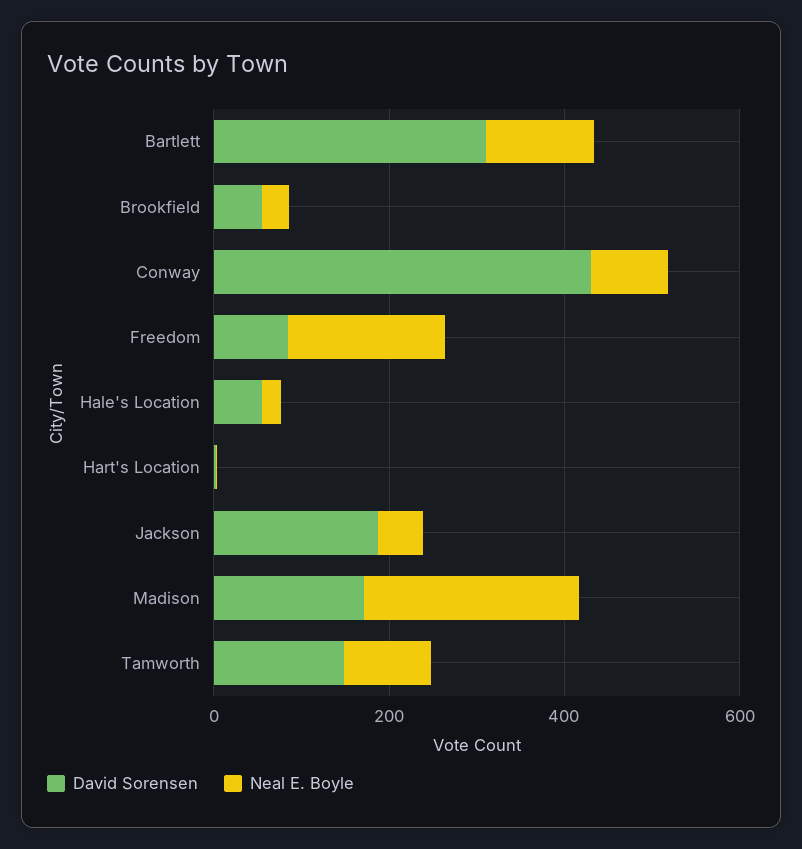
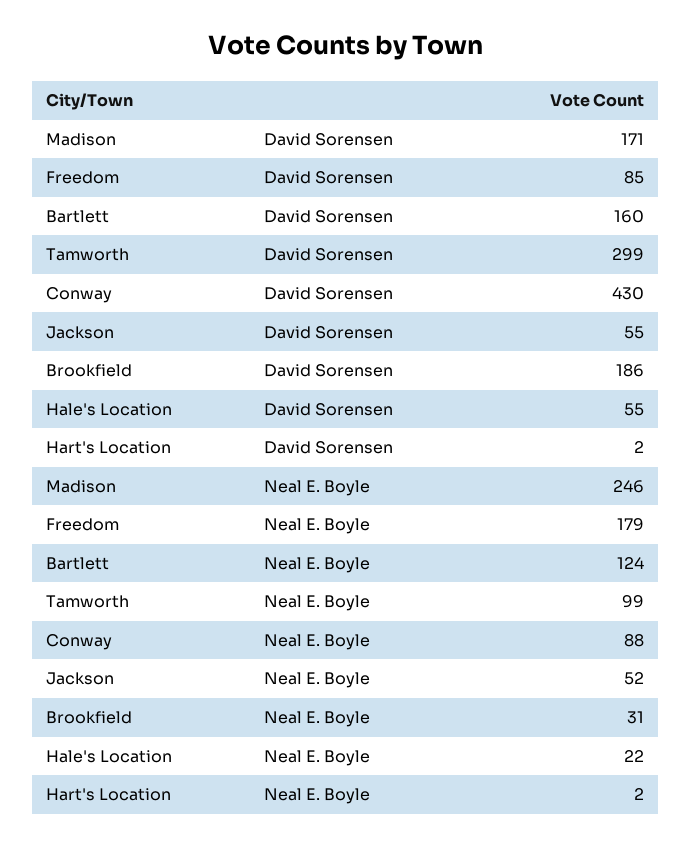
  {
    "David Sorensen": {
-     "Bartlett": 300,
+     "Bartlett": 160,
-     "Brookfield": 50,
+     "Brookfield": 186,
      "Conway": 430,
      "Freedom": 85,
      "Hale's Location": 55,
      "Hart's Location": 2,
-     "Jackson": 200,
+     "Jackson": 55,
      "Madison": 171,
-     "Tamworth": 150
+     "Tamworth": 299
    },
    "Neal E. Boyle": {
      "Bartlett": 124,
      "Brookfield": 31,
      "Conway": 88,
      "Freedom": 179,
      "Hale's Location": 22,
      "Hart's Location": 2,
      "Jackson": 52,
      "Madison": 246,
      "Tamworth": 99
    }
  }

